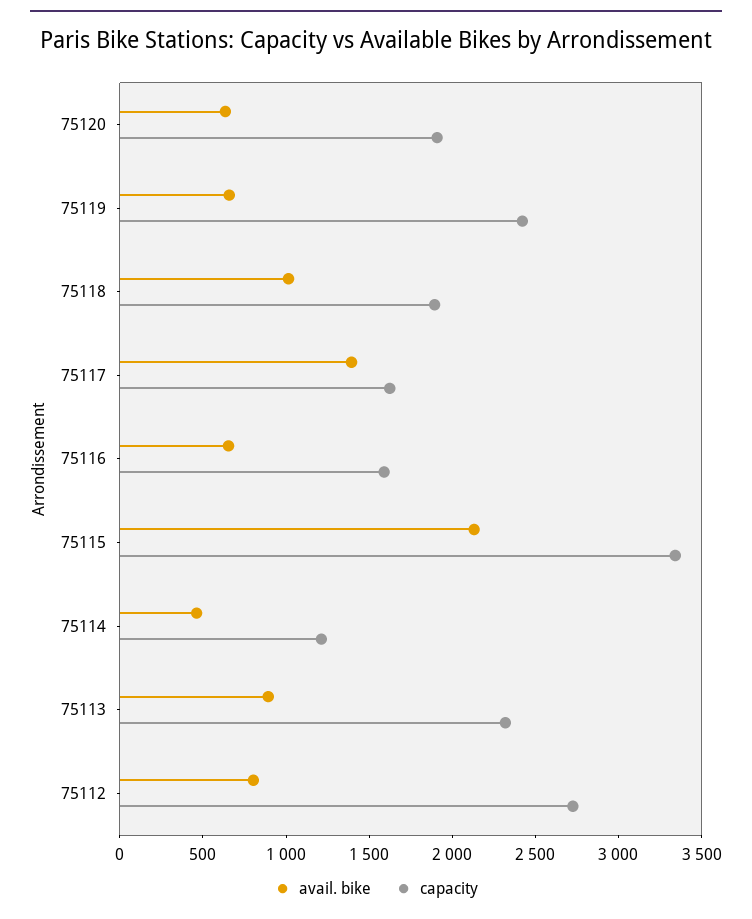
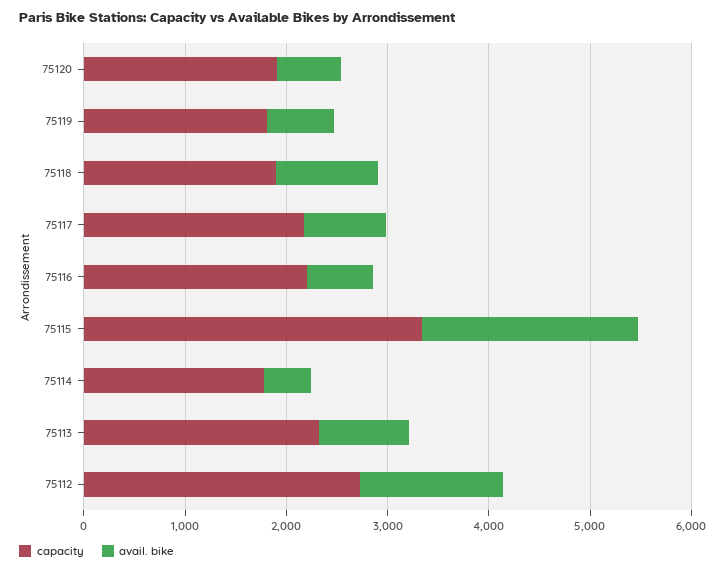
  {
    "avail. bike": {
      "75120": 600,
      "75119": 700,
      "75118": 1000,
-     "75117": 1400,
+     "75117": 800,
      "75116": 700,
      "75115": 2100,
      "75114": 500,
      "75113": 900,
-     "75112": 800
+     "75112": 1400
    },
    "capacity": {
      "75120": 1900,
-     "75119": 2400,
+     "75119": 1800,
      "75118": 1900,
-     "75117": 1600,
+     "75117": 2200,
-     "75116": 1600,
+     "75116": 2200,
      "75115": 3300,
-     "75114": 1200,
+     "75114": 1800,
      "75113": 2300,
      "75112": 2700
    }
  }

